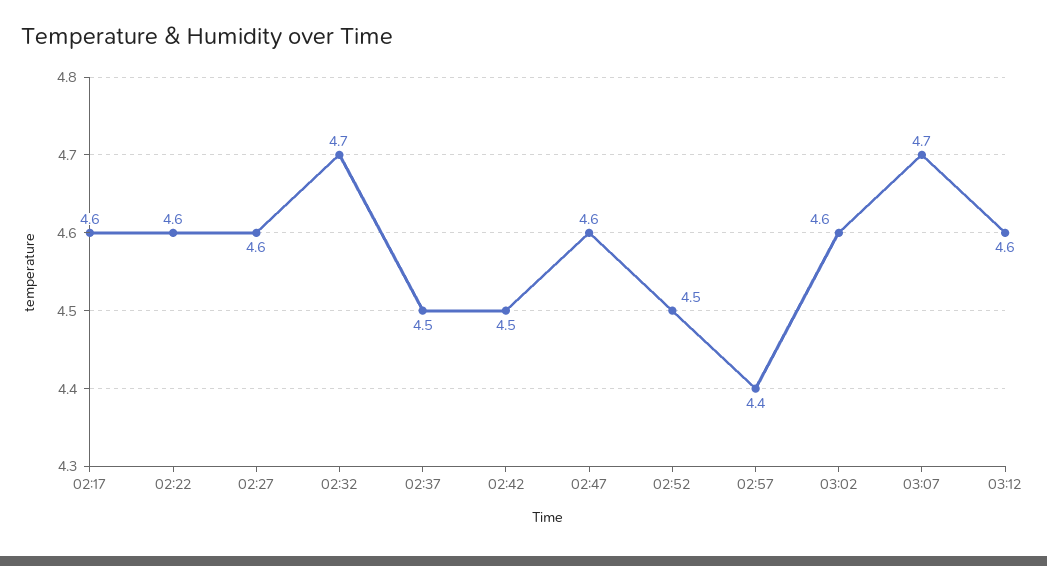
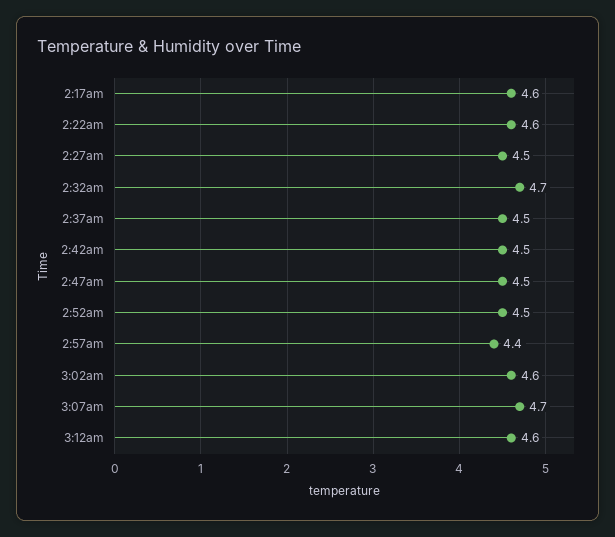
  {
    "02:17": 4.6,
    "02:22": 4.6,
-   "02:27": 4.6,
+   "02:27": 4.5,
    "02:32": 4.7,
    "02:37": 4.5,
    "02:42": 4.5,
-   "02:47": 4.6,
+   "02:47": 4.5,
    "02:52": 4.5,
    "02:57": 4.4,
    "03:02": 4.6,
    "03:07": 4.7,
    "03:12": 4.6
  }

